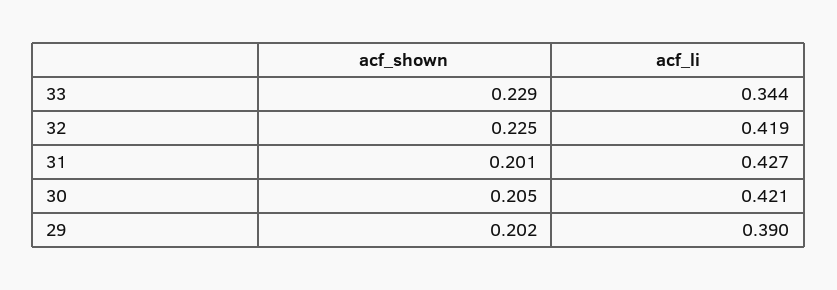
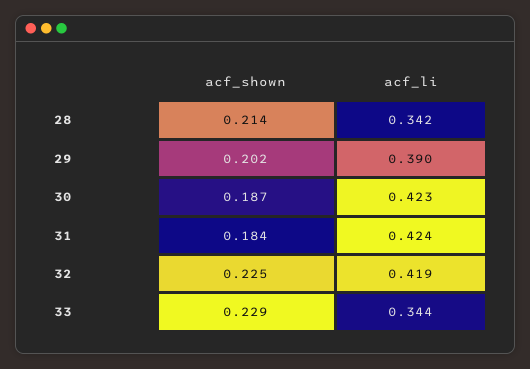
  {
    "acf_shown": {
      "33": 0.229,
      "32": 0.225,
-     "31": 0.201,
+     "31": 0.184,
-     "30": 0.205,
+     "30": 0.187,
-     "29": 0.202
+     "29": 0.202,
+     "28": 0.214
    },
    "acf_li": {
      "33": 0.344,
      "32": 0.419,
-     "31": 0.427,
+     "31": 0.424,
-     "30": 0.421,
+     "30": 0.423,
-     "29": 0.39
+     "29": 0.39,
+     "28": 0.342
    }
  }

